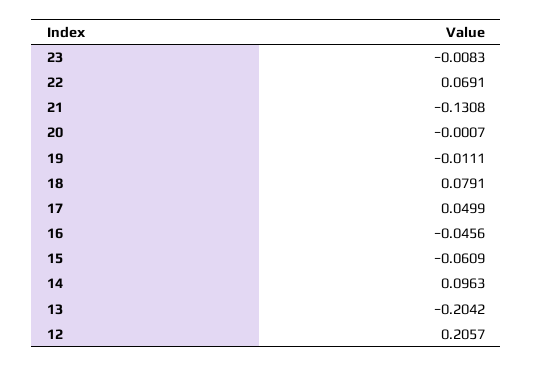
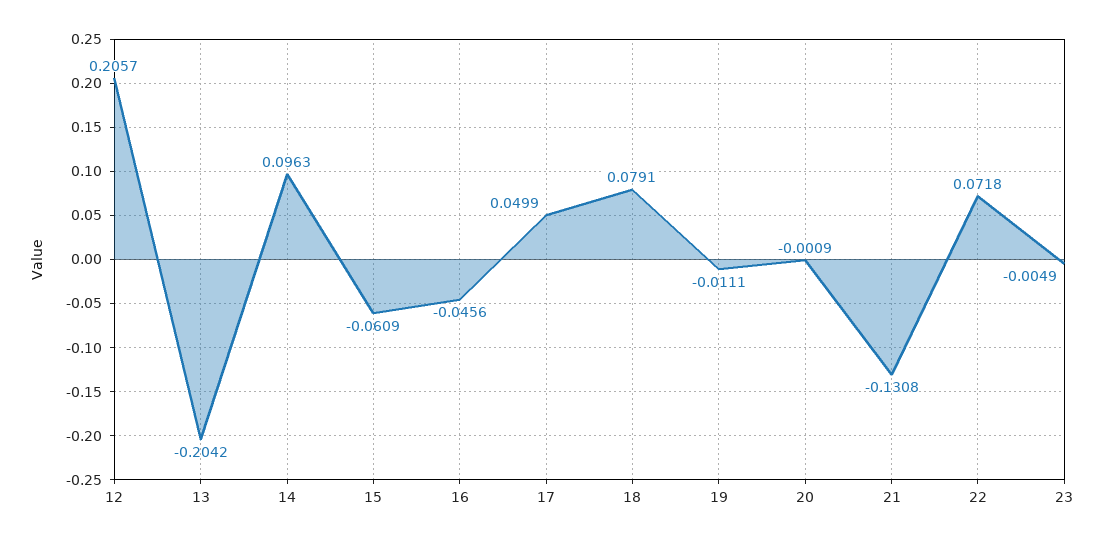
  {
-   "23": -0.0083,
+   "23": -0.0049,
-   "22": 0.0691,
+   "22": 0.0718,
    "21": -0.1308,
-   "20": -0.0007,
+   "20": -0.0009,
    "19": -0.0111,
    "18": 0.0791,
    "17": 0.0499,
    "16": -0.0456,
    "15": -0.0609,
    "14": 0.0963,
    "13": -0.2042,
    "12": 0.2057
  }

